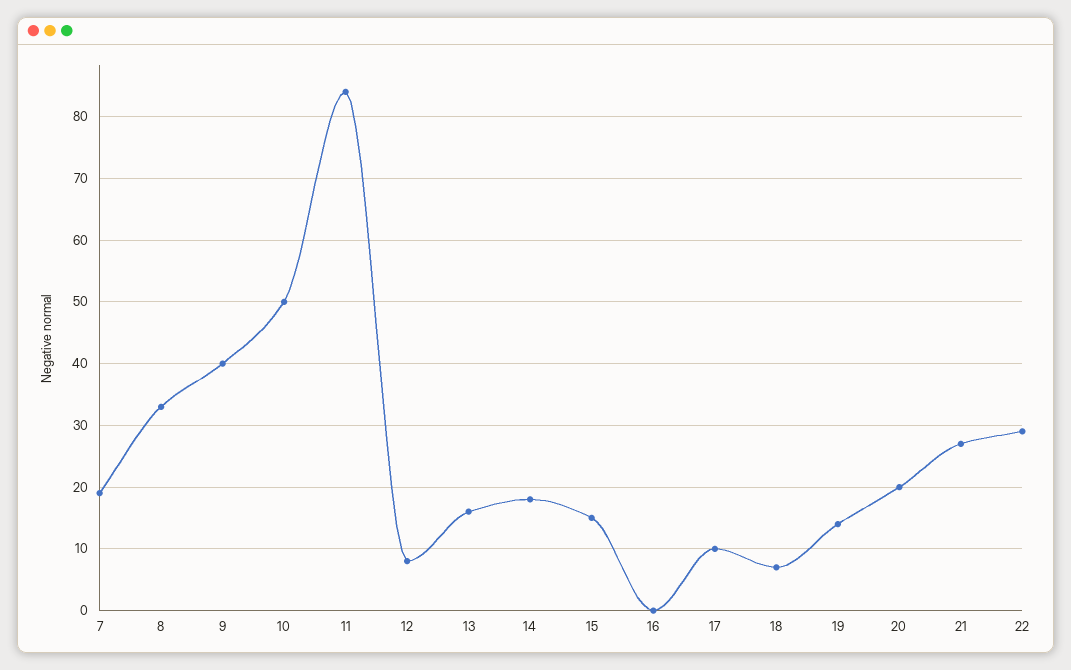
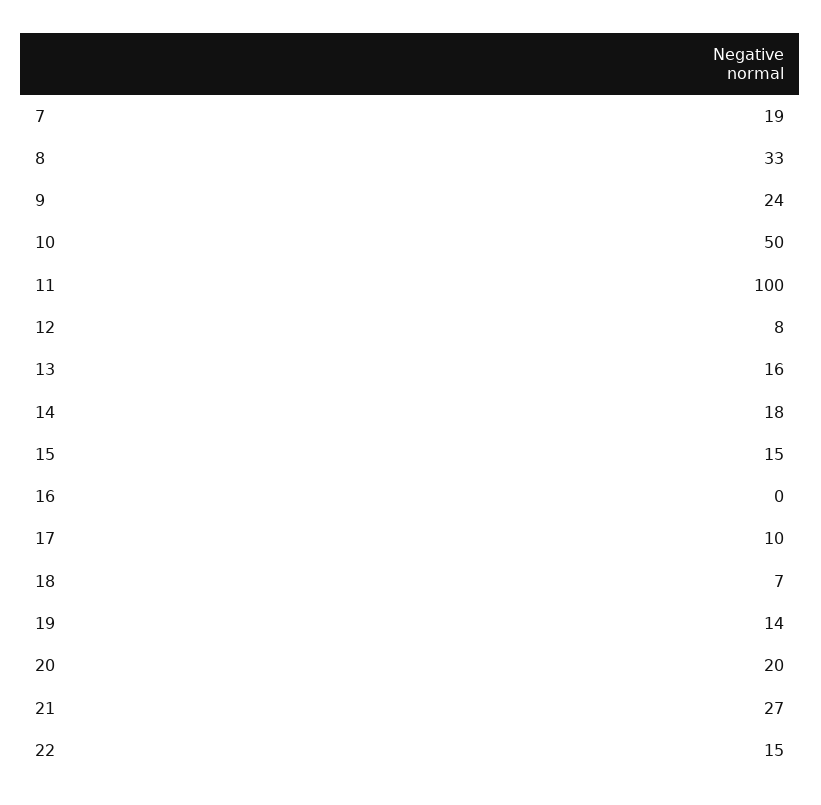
  {
    "7": 19,
    "8": 33,
-   "9": 40,
+   "9": 24,
    "10": 50,
-   "11": 84,
+   "11": 100,
    "12": 8,
    "13": 16,
    "14": 18,
    "15": 15,
    "16": 0,
    "17": 10,
    "18": 7,
    "19": 14,
    "20": 20,
    "21": 27,
-   "22": 29
+   "22": 15
  }

